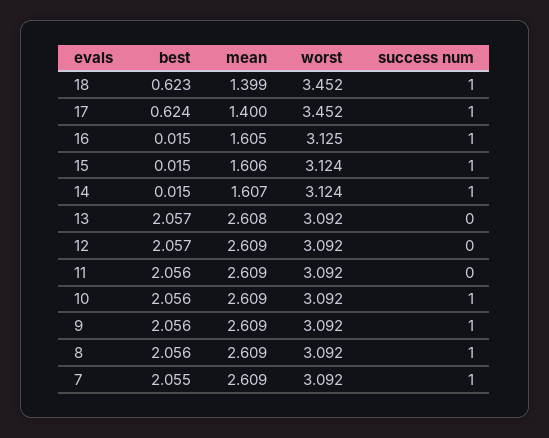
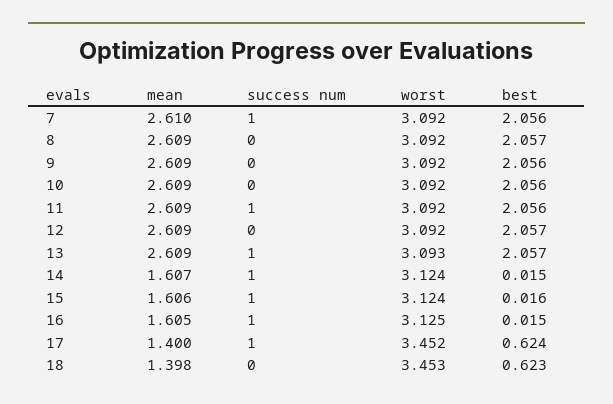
  {
    "best": {
      "18": 0.623,
      "17": 0.624,
      "16": 0.015,
-     "15": 0.015,
+     "15": 0.016,
      "14": 0.015,
      "13": 2.057,
      "12": 2.057,
      "11": 2.056,
      "10": 2.056,
      "9": 2.056,
-     "8": 2.056,
+     "8": 2.057,
-     "7": 2.055
+     "7": 2.056
    },
    "mean": {
-     "18": 1.399,
+     "18": 1.398,
      "17": 1.4,
      "16": 1.605,
      "15": 1.606,
      "14": 1.607,
-     "13": 2.608,
+     "13": 2.609,
      "12": 2.609,
      "11": 2.609,
      "10": 2.609,
      "9": 2.609,
      "8": 2.609,
-     "7": 2.609
+     "7": 2.61
    },
    "worst": {
-     "18": 3.452,
+     "18": 3.453,
      "17": 3.452,
      "16": 3.125,
      "15": 3.124,
      "14": 3.124,
-     "13": 3.092,
+     "13": 3.093,
      "12": 3.092,
      "11": 3.092,
      "10": 3.092,
      "9": 3.092,
      "8": 3.092,
      "7": 3.092
    },
    "success num": {
-     "18": 1,
+     "18": 0,
      "17": 1,
      "16": 1,
      "15": 1,
      "14": 1,
-     "13": 0,
+     "13": 1,
      "12": 0,
-     "11": 0,
+     "11": 1,
-     "10": 1,
+     "10": 0,
-     "9": 1,
+     "9": 0,
-     "8": 1,
+     "8": 0,
      "7": 1
    }
  }

